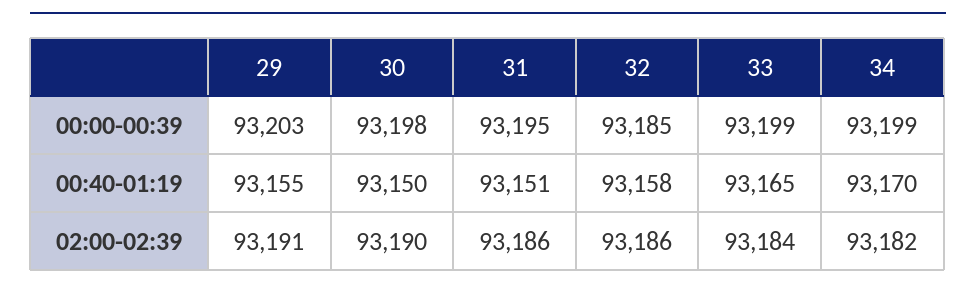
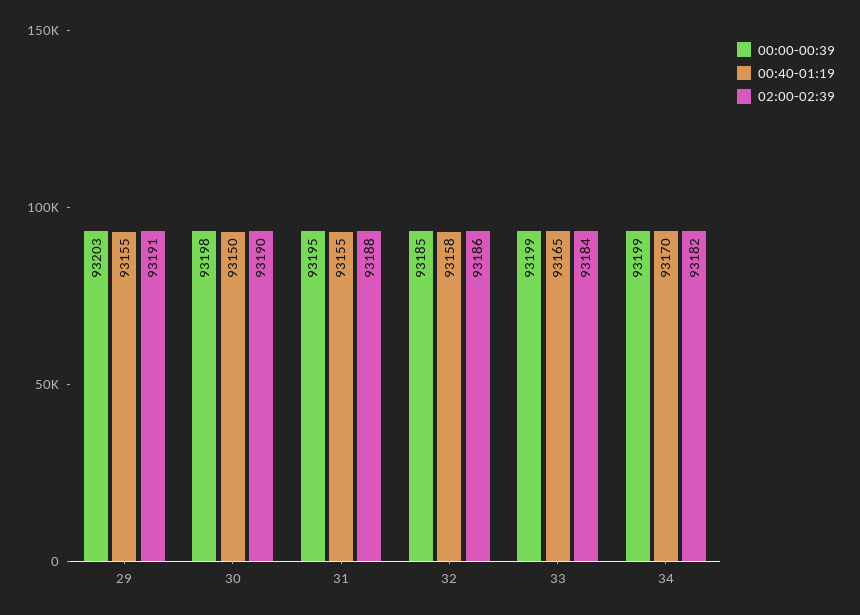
  {
    "00:00-00:39": {
      "29": 93203,
      "30": 93198,
      "31": 93195,
      "32": 93185,
      "33": 93199,
      "34": 93199
    },
    "00:40-01:19": {
      "29": 93155,
      "30": 93150,
-     "31": 93151,
+     "31": 93155,
      "32": 93158,
      "33": 93165,
      "34": 93170
    },
    "02:00-02:39": {
      "29": 93191,
      "30": 93190,
-     "31": 93186,
+     "31": 93188,
      "32": 93186,
      "33": 93184,
      "34": 93182
    }
  }

